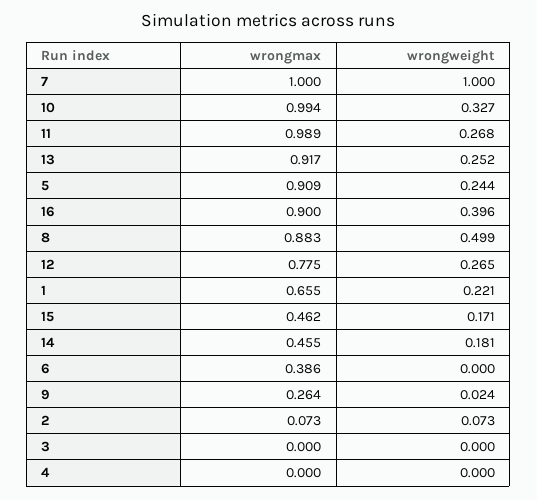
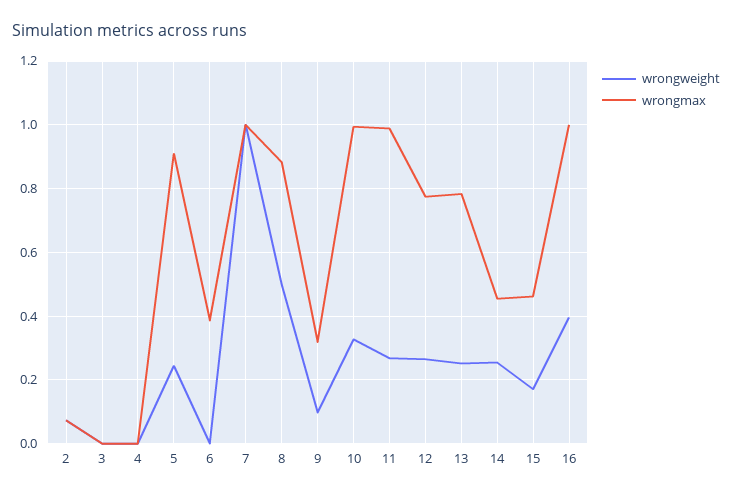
  {
    "wrongmax": {
      "7": 1,
      "10": 0.994,
      "11": 0.989,
-     "13": 0.917,
+     "13": 0.78,
      "5": 0.909,
-     "16": 0.9,
+     "16": 1,
      "8": 0.883,
      "12": 0.775,
-     "1": 0.655,
      "15": 0.462,
      "14": 0.455,
      "6": 0.386,
-     "9": 0.264,
+     "9": 0.32,
      "2": 0.073,
      "3": 0,
      "4": 0
    },
    "wrongweight": {
      "7": 1,
      "10": 0.327,
      "11": 0.268,
      "13": 0.252,
      "5": 0.244,
      "16": 0.396,
      "8": 0.499,
      "12": 0.265,
-     "1": 0.221,
      "15": 0.171,
-     "14": 0.181,
+     "14": 0.26,
      "6": 0,
-     "9": 0.024,
+     "9": 0.1,
      "2": 0.073,
      "3": 0,
      "4": 0
    }
  }

